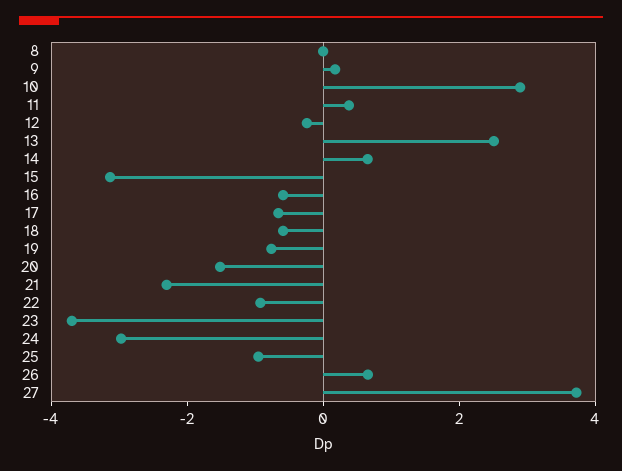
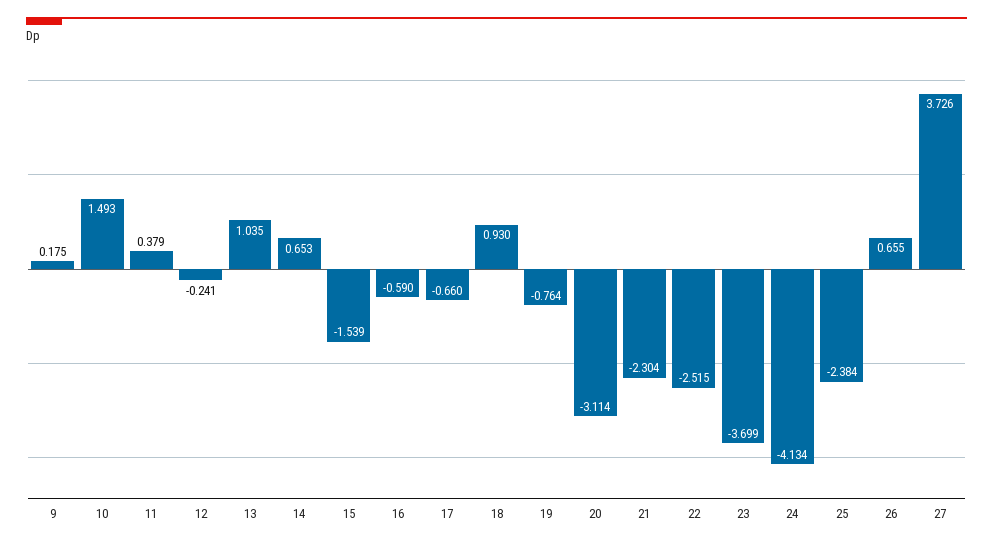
  {
-   "8": 0,
    "9": 0.175,
-   "10": 3,
+   "10": 1.493,
    "11": 0.379,
    "12": -0.241,
-   "13": 2.5,
+   "13": 1.035,
    "14": 0.653,
-   "15": -3,
+   "15": -1.539,
    "16": -0.59,
    "17": -0.66,
-   "18": -0.5,
+   "18": 0.93,
    "19": -0.764,
-   "20": -1.5,
+   "20": -3.114,
    "21": -2.304,
-   "22": -1,
+   "22": -2.515,
    "23": -3.699,
-   "24": -3,
+   "24": -4.134,
-   "25": -1,
+   "25": -2.384,
    "26": 0.655,
    "27": 3.726
  }

